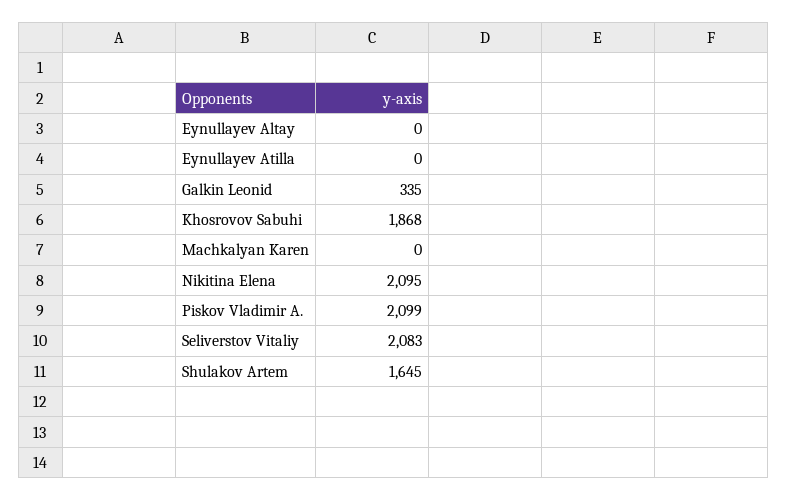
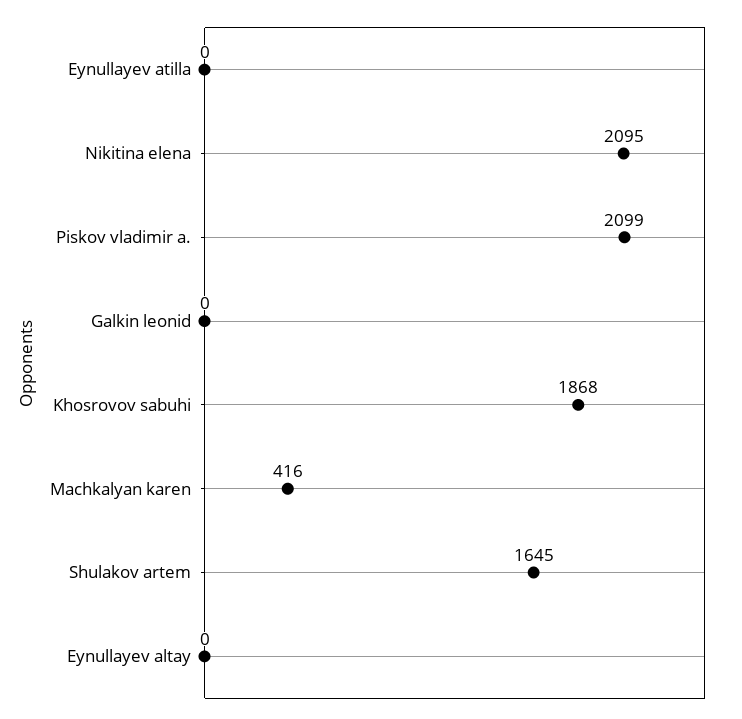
  {
    "Eynullayev Altay": 0,
    "Eynullayev Atilla": 0,
-   "Galkin Leonid": 335,
+   "Galkin Leonid": 0,
    "Khosrovov Sabuhi": 1868,
-   "Machkalyan Karen": 0,
+   "Machkalyan Karen": 416,
    "Nikitina Elena": 2095,
    "Piskov Vladimir A.": 2099,
-   "Seliverstov Vitaliy": 2083,
    "Shulakov Artem": 1645
  }

